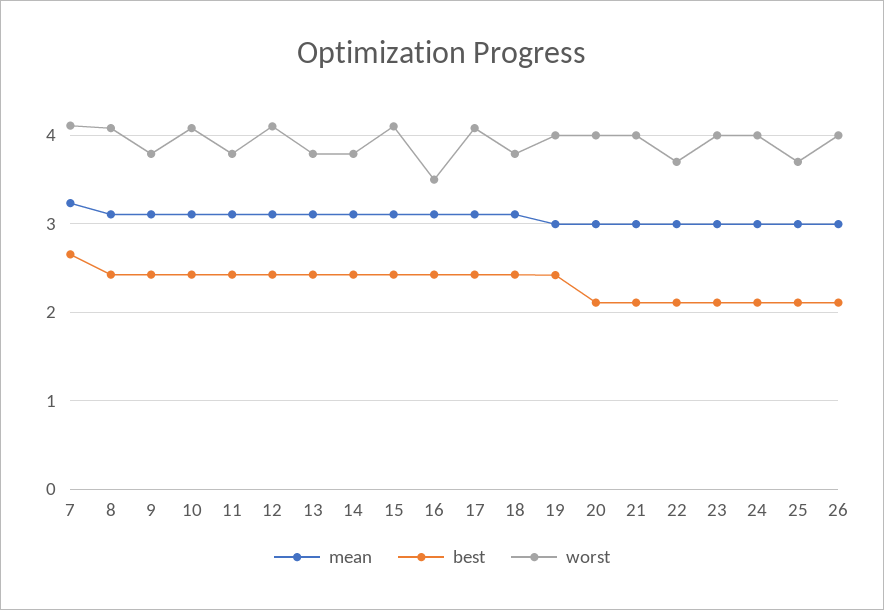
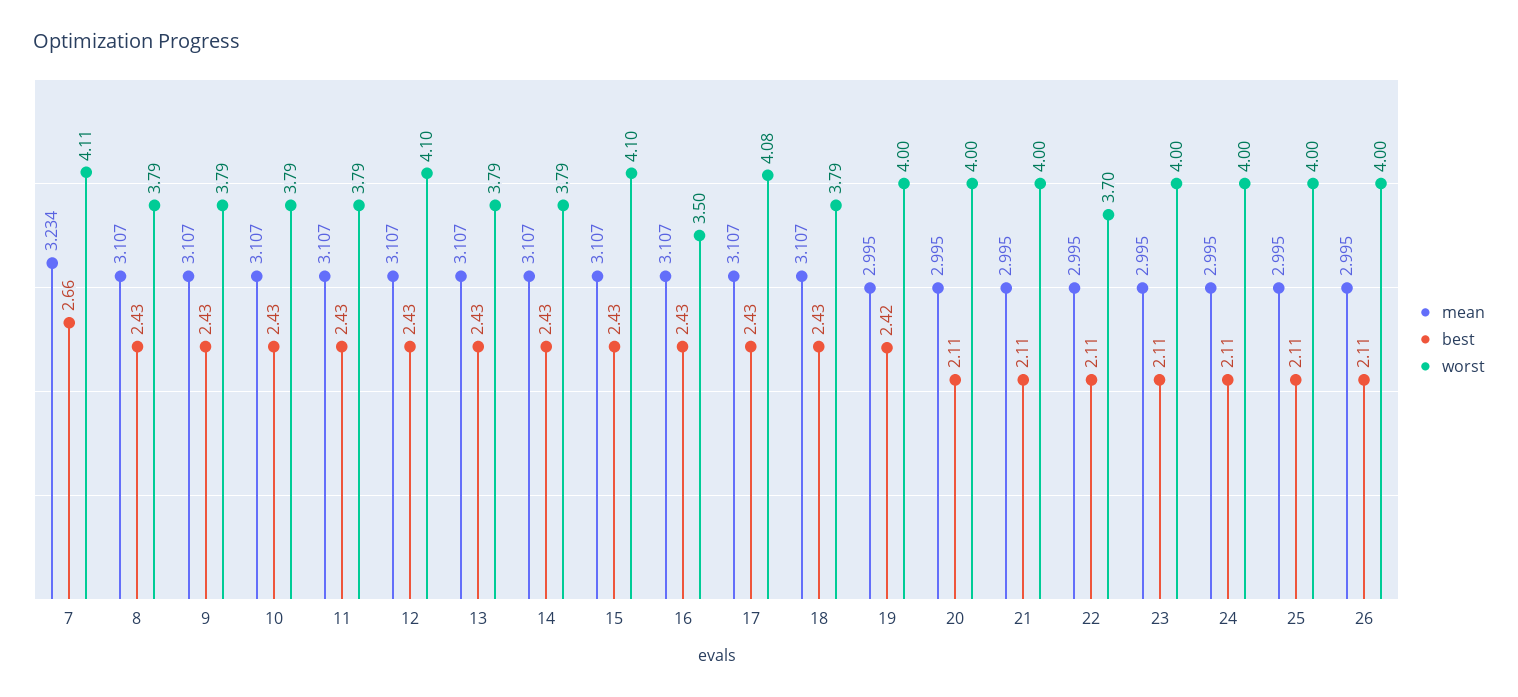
  {
    "mean": {
      "7": 3.234,
      "8": 3.107,
      "9": 3.107,
      "10": 3.107,
      "11": 3.107,
      "12": 3.107,
      "13": 3.107,
      "14": 3.107,
      "15": 3.107,
      "16": 3.107,
      "17": 3.107,
      "18": 3.107,
      "19": 2.995,
      "20": 2.995,
      "21": 2.995,
      "22": 2.995,
      "23": 2.995,
      "24": 2.995,
      "25": 2.995,
      "26": 2.995
    },
    "best": {
      "7": 2.66,
      "8": 2.43,
      "9": 2.43,
      "10": 2.43,
      "11": 2.43,
      "12": 2.43,
      "13": 2.43,
      "14": 2.43,
      "15": 2.43,
      "16": 2.43,
      "17": 2.43,
      "18": 2.43,
      "19": 2.42,
      "20": 2.11,
      "21": 2.11,
      "22": 2.11,
      "23": 2.11,
      "24": 2.11,
      "25": 2.11,
      "26": 2.11
    },
    "worst": {
      "7": 4.11,
-     "8": 4.1,
+     "8": 3.79,
      "9": 3.79,
-     "10": 4.1,
+     "10": 3.79,
      "11": 3.79,
      "12": 4.1,
      "13": 3.79,
      "14": 3.79,
      "15": 4.1,
      "16": 3.5,
      "17": 4.08,
      "18": 3.79,
      "19": 4,
      "20": 4,
      "21": 4,
      "22": 3.7,
      "23": 4,
      "24": 4,
-     "25": 3.7,
+     "25": 4,
      "26": 4
    }
  }

